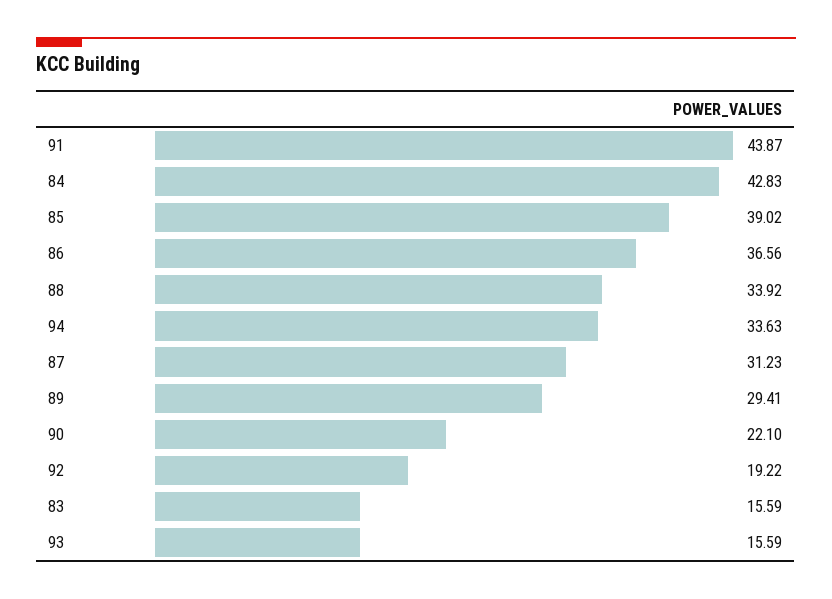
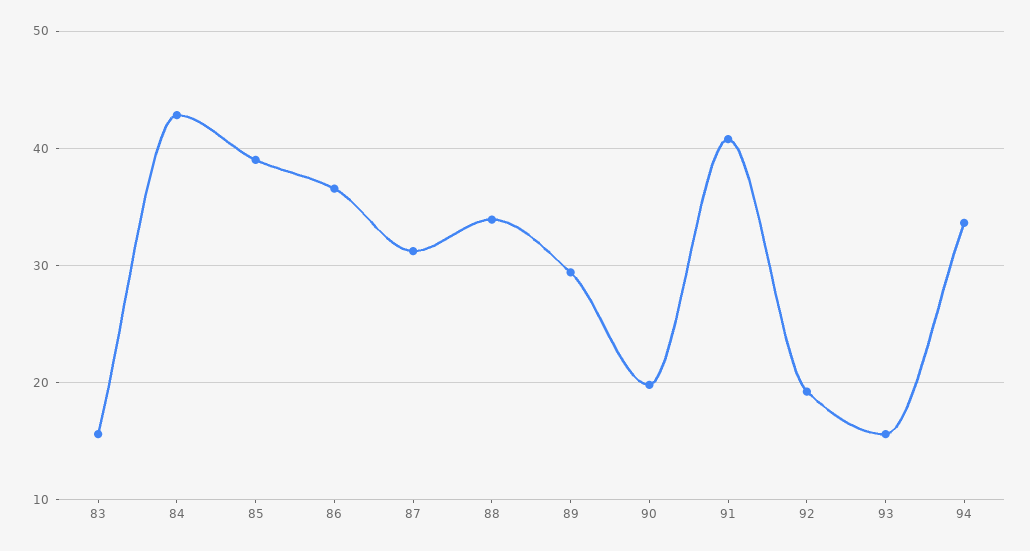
  {
-   "91": 43.87,
+   "91": 41,
    "84": 42.83,
    "85": 39.02,
    "86": 36.56,
    "88": 33.92,
    "94": 33.63,
    "87": 31.23,
    "89": 29.41,
-   "90": 22.1,
+   "90": 20,
    "92": 19.22,
    "83": 15.59,
    "93": 15.59
  }

